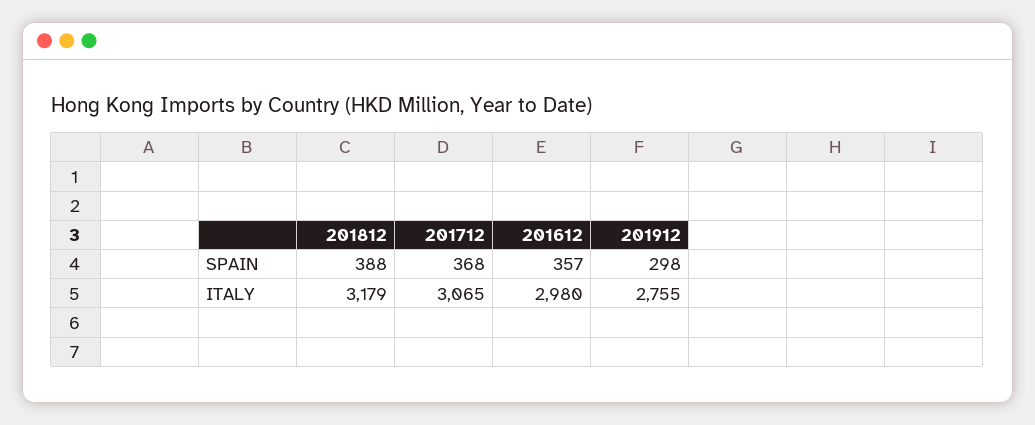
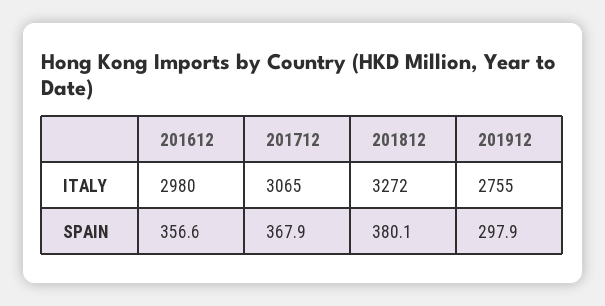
  {
    "201812": {
-     "SPAIN": 388,
+     "SPAIN": 380.1,
-     "ITALY": 3179
+     "ITALY": 3272
    },
    "201712": {
      "SPAIN": 367.9,
      "ITALY": 3065
    },
    "201612": {
      "SPAIN": 356.6,
      "ITALY": 2980
    },
    "201912": {
      "SPAIN": 297.9,
      "ITALY": 2755
    }
  }

